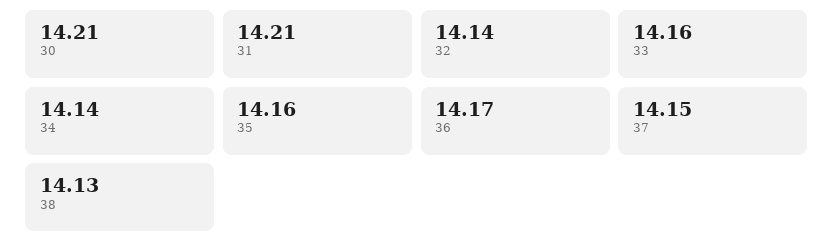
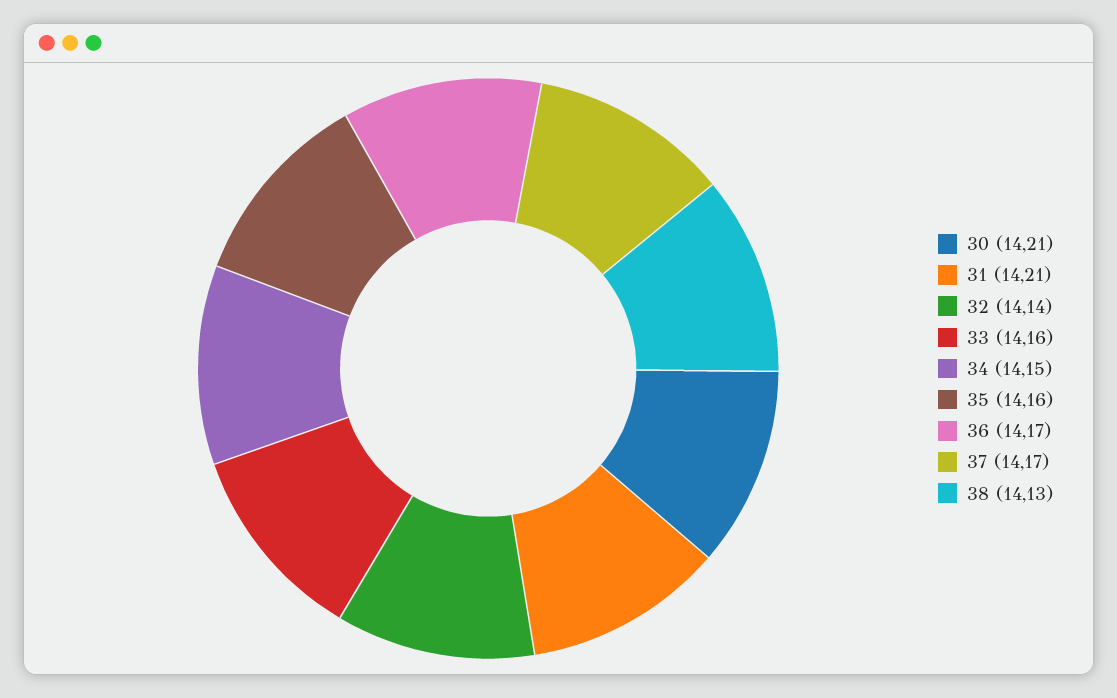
  {
    "30": 14.21,
    "31": 14.21,
    "32": 14.14,
    "33": 14.16,
-   "34": 14.14,
+   "34": 14.15,
    "35": 14.16,
    "36": 14.17,
-   "37": 14.15,
+   "37": 14.17,
    "38": 14.13
  }

